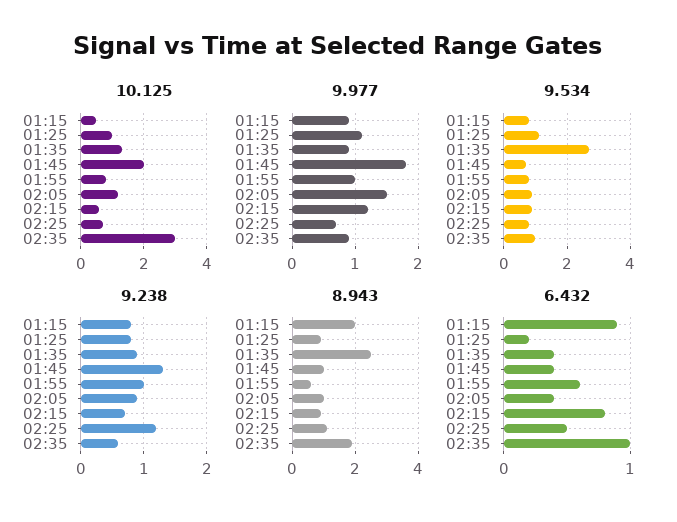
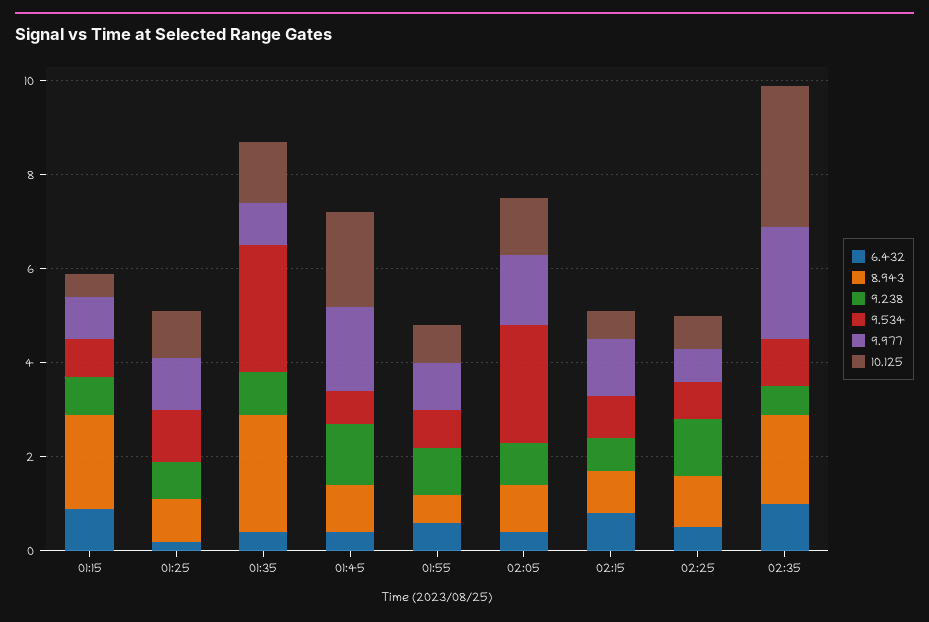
  {
    "10.125": {
      "01:15": 0.5,
      "01:25": 1,
      "01:35": 1.5,
      "01:45": 2,
      "01:55": 1,
      "02:05": 1,
      "02:15": 0.5,
      "02:25": 0.5,
      "02:35": 3
    },
    "9.977": {
      "01:15": 0.9,
      "01:25": 1.1,
      "01:35": 0.9,
      "01:45": 1.8,
      "01:55": 1,
      "02:05": 1.5,
      "02:15": 1.2,
      "02:25": 0.7,
-     "02:35": 0.9
+     "02:35": 2.5
    },
    "9.534": {
      "01:15": 1,
      "01:25": 1,
      "01:35": 2.5,
      "01:45": 0.5,
      "01:55": 1,
-     "02:05": 1,
+     "02:05": 2.5,
      "02:15": 1,
      "02:25": 1,
      "02:35": 1
    },
    "9.238": {
      "01:15": 0.8,
      "01:25": 0.8,
      "01:35": 0.9,
      "01:45": 1.3,
      "01:55": 1,
      "02:05": 0.9,
      "02:15": 0.7,
      "02:25": 1.2,
      "02:35": 0.6
    },
    "8.943": {
      "01:15": 2,
      "01:25": 1,
      "01:35": 2.5,
      "01:45": 1,
      "01:55": 0.5,
      "02:05": 1,
      "02:15": 1,
      "02:25": 1,
      "02:35": 2
    },
    "6.432": {
      "01:15": 0.9,
      "01:25": 0.2,
      "01:35": 0.4,
      "01:45": 0.4,
      "01:55": 0.6,
      "02:05": 0.4,
      "02:15": 0.8,
      "02:25": 0.5,
      "02:35": 1
    }
  }

